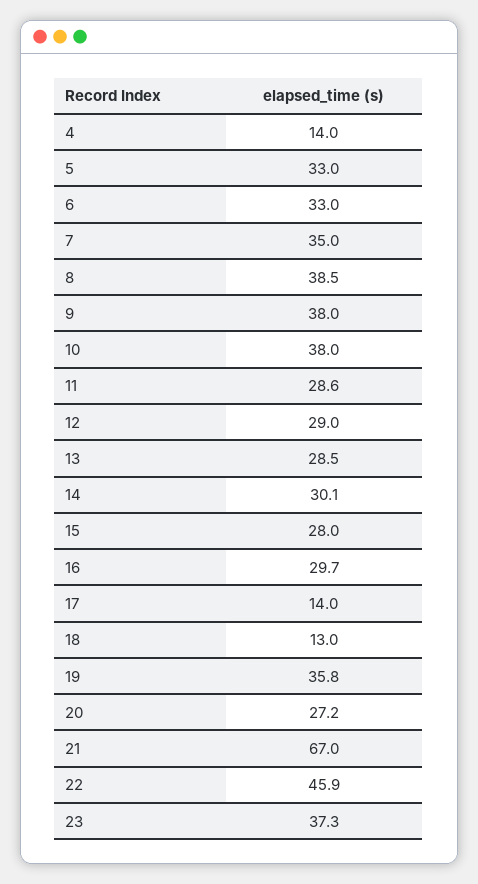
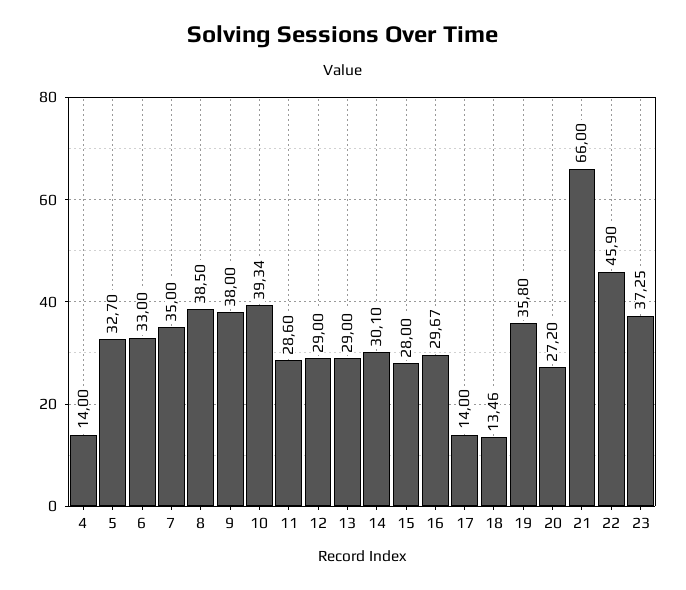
  {
    "4": 14,
-   "5": 33,
+   "5": 32.7,
    "6": 33,
    "7": 35,
    "8": 38.5,
    "9": 38,
-   "10": 38,
+   "10": 39.34,
    "11": 28.6,
    "12": 29,
-   "13": 28.5,
+   "13": 29,
    "14": 30.1,
    "15": 28,
    "16": 29.67,
    "17": 14,
-   "18": 13,
+   "18": 13.46,
    "19": 35.8,
    "20": 27.2,
-   "21": 67,
+   "21": 66,
    "22": 45.9,
    "23": 37.25
  }

